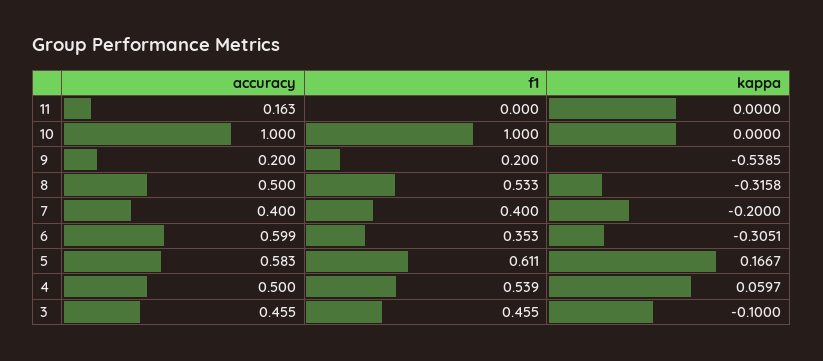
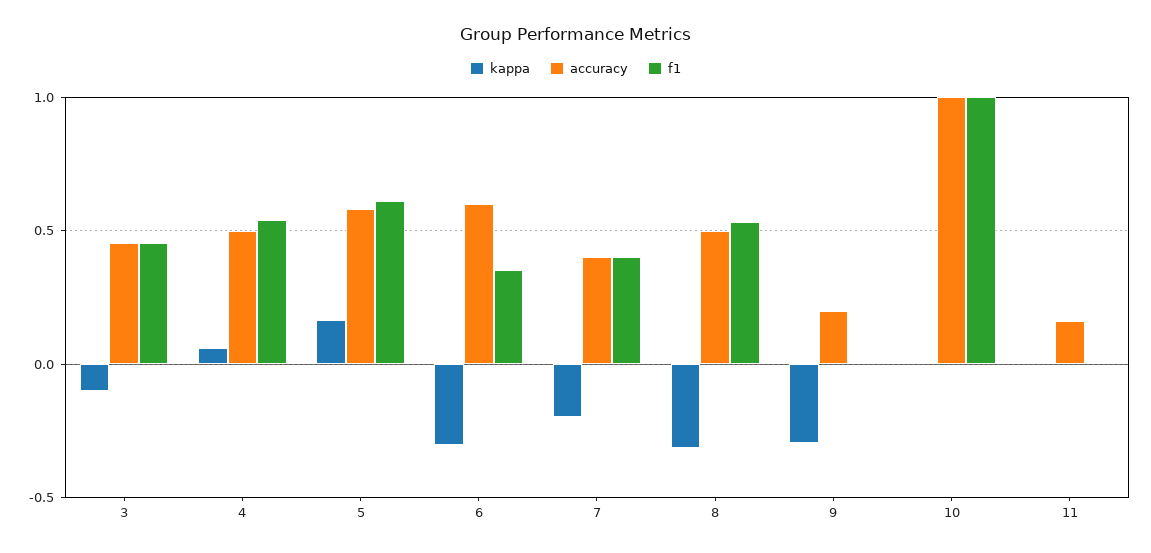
  {
    "accuracy": {
      "11": 0.163,
      "10": 1,
      "9": 0.2,
      "8": 0.5,
      "7": 0.4,
      "6": 0.599,
      "5": 0.583,
      "4": 0.5,
      "3": 0.455
    },
    "f1": {
      "11": 0,
      "10": 1,
-     "9": 0.2,
+     "9": 0,
      "8": 0.533,
      "7": 0.4,
      "6": 0.353,
      "5": 0.611,
      "4": 0.539,
      "3": 0.455
    },
    "kappa": {
      "11": 0,
      "10": 0,
-     "9": -0.5385,
+     "9": -0.3,
      "8": -0.3158,
      "7": -0.2,
      "6": -0.3051,
      "5": 0.1667,
      "4": 0.0597,
      "3": -0.1
    }
  }

